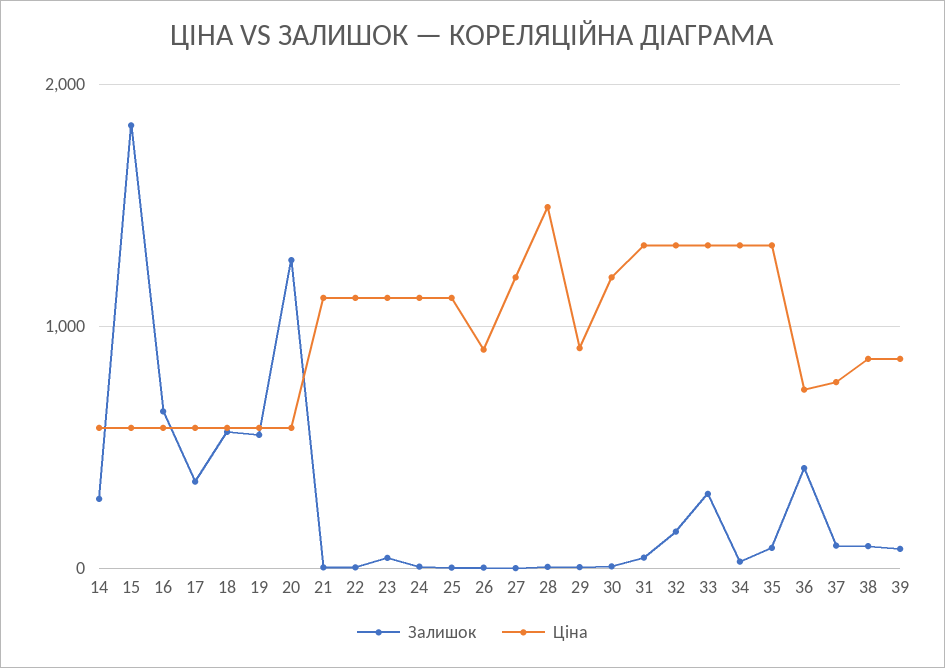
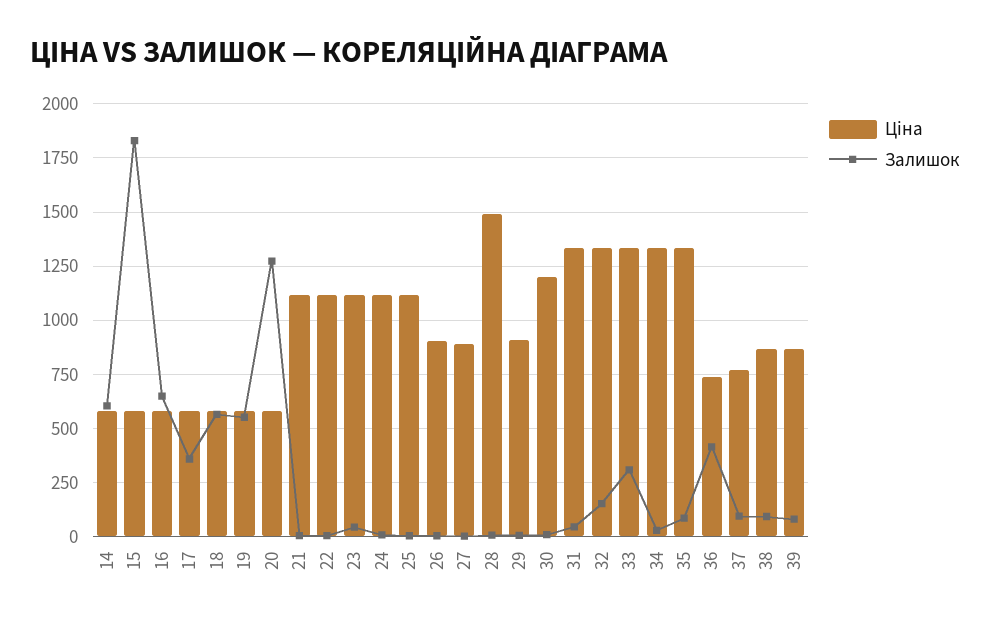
  {
    "Залишок": {
-     "14": 300,
+     "14": 600,
      "15": 1850,
      "16": 650,
      "17": 350,
      "18": 550,
      "19": 550,
      "20": 1250,
      "21": 0,
      "22": 0,
      "23": 50,
      "24": 0,
      "25": 0,
      "26": 0,
      "27": 0,
      "28": 0,
      "29": 0,
      "30": 0,
      "31": 50,
      "32": 150,
      "33": 300,
      "34": 50,
      "35": 100,
      "36": 400,
      "37": 100,
      "38": 100,
      "39": 100
    },
    "Ціна": {
      "14": 600,
      "15": 600,
      "16": 600,
      "17": 600,
      "18": 600,
      "19": 600,
      "20": 600,
      "21": 1100,
      "22": 1100,
      "23": 1100,
      "24": 1100,
      "25": 1100,
      "26": 900,
-     "27": 1200,
+     "27": 900,
      "28": 1500,
      "29": 900,
      "30": 1200,
      "31": 1350,
      "32": 1350,
      "33": 1350,
      "34": 1350,
      "35": 1350,
      "36": 750,
      "37": 750,
      "38": 850,
      "39": 850
    }
  }

